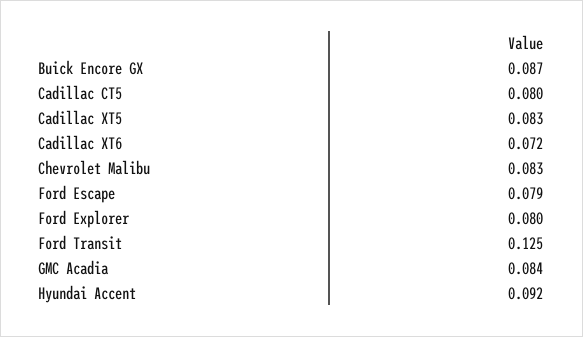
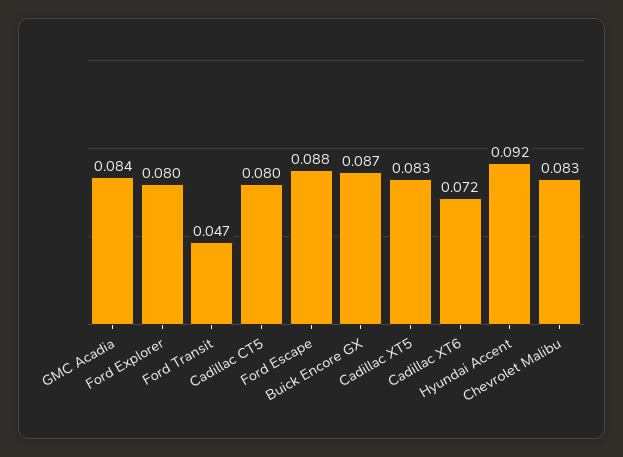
  {
    "Buick Encore GX": 0.087,
    "Cadillac CT5": 0.08,
    "Cadillac XT5": 0.083,
    "Cadillac XT6": 0.072,
    "Chevrolet Malibu": 0.083,
-   "Ford Escape": 0.079,
+   "Ford Escape": 0.088,
    "Ford Explorer": 0.08,
-   "Ford Transit": 0.125,
+   "Ford Transit": 0.047,
    "GMC Acadia": 0.084,
    "Hyundai Accent": 0.092
  }

